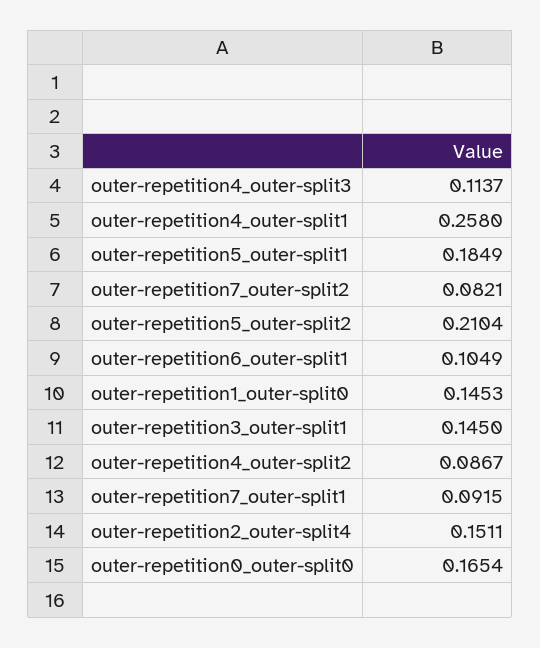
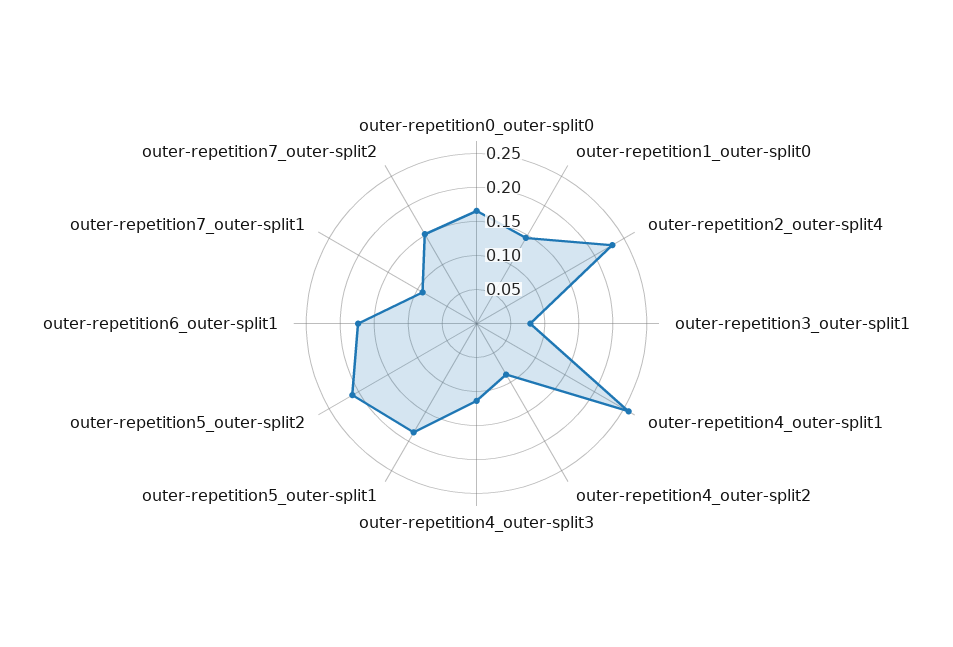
  {
    "outer-repetition4_outer-split3": 0.1137,
    "outer-repetition4_outer-split1": 0.258,
    "outer-repetition5_outer-split1": 0.1849,
-   "outer-repetition7_outer-split2": 0.0821,
+   "outer-repetition7_outer-split2": 0.15,
    "outer-repetition5_outer-split2": 0.2104,
-   "outer-repetition6_outer-split1": 0.1049,
+   "outer-repetition6_outer-split1": 0.175,
    "outer-repetition1_outer-split0": 0.1453,
-   "outer-repetition3_outer-split1": 0.145,
+   "outer-repetition3_outer-split1": 0.075,
    "outer-repetition4_outer-split2": 0.0867,
    "outer-repetition7_outer-split1": 0.0915,
-   "outer-repetition2_outer-split4": 0.1511,
+   "outer-repetition2_outer-split4": 0.225,
    "outer-repetition0_outer-split0": 0.1654
  }

